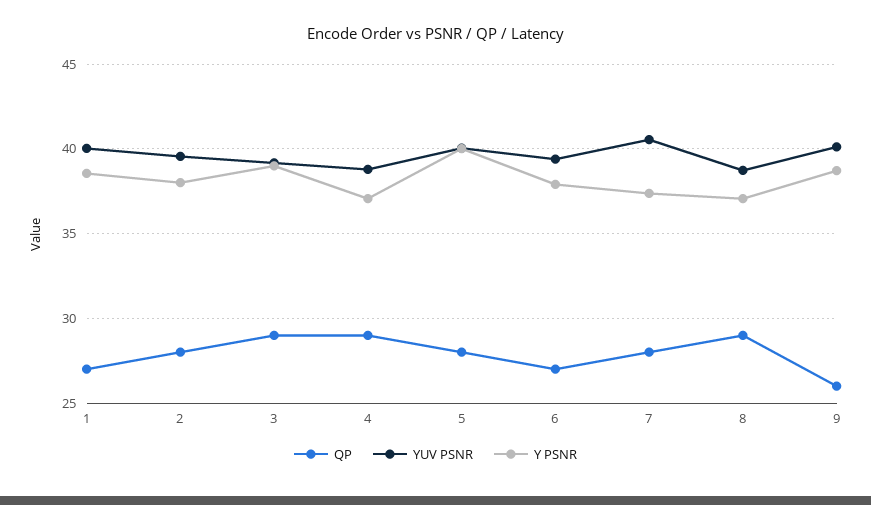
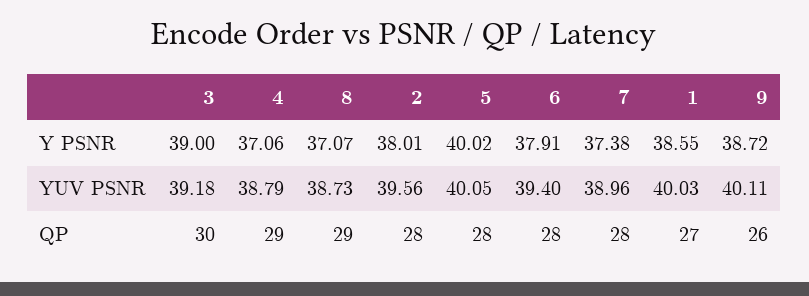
  {
    "QP": {
      "1": 27,
      "2": 28,
-     "3": 29,
+     "3": 30,
      "4": 29,
      "5": 28,
-     "6": 27,
+     "6": 28,
      "7": 28,
      "8": 29,
      "9": 26
    },
    "YUV PSNR": {
      "1": 40.03,
      "2": 39.56,
      "3": 39.18,
      "4": 38.79,
      "5": 40.05,
      "6": 39.4,
-     "7": 40.5,
+     "7": 38.96,
      "8": 38.73,
      "9": 40.11
    },
    "Y PSNR": {
      "1": 38.55,
      "2": 38.01,
      "3": 39,
      "4": 37.06,
      "5": 40.02,
      "6": 37.91,
      "7": 37.38,
      "8": 37.07,
      "9": 38.72
    }
  }

